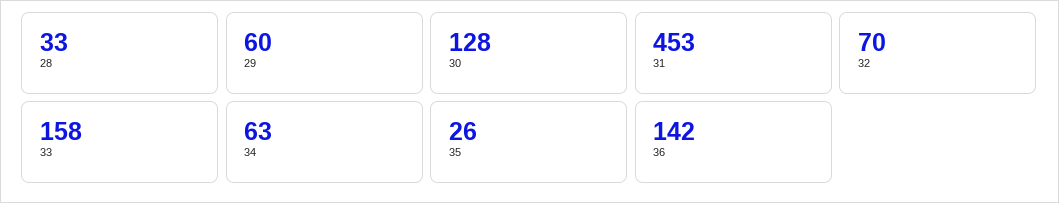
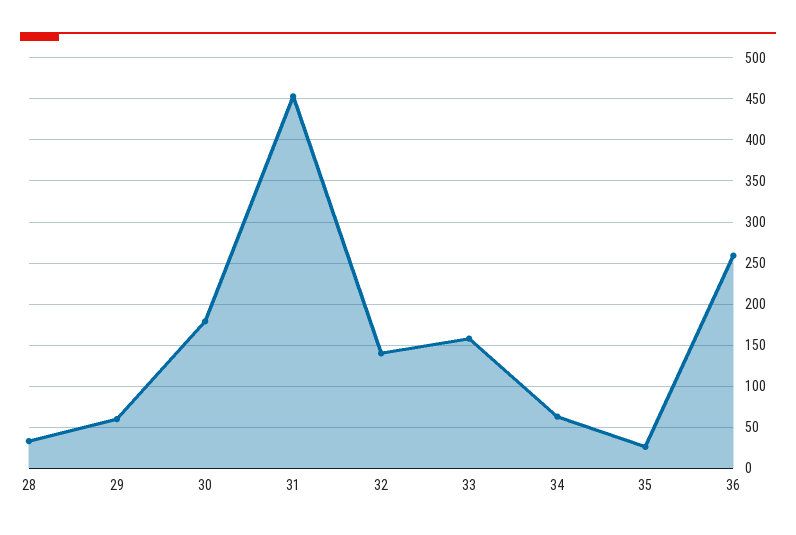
  {
    "28": 33,
    "29": 60,
-   "30": 128,
+   "30": 180,
    "31": 453,
-   "32": 70,
+   "32": 140,
    "33": 158,
    "34": 63,
    "35": 26,
-   "36": 142
+   "36": 260
  }

